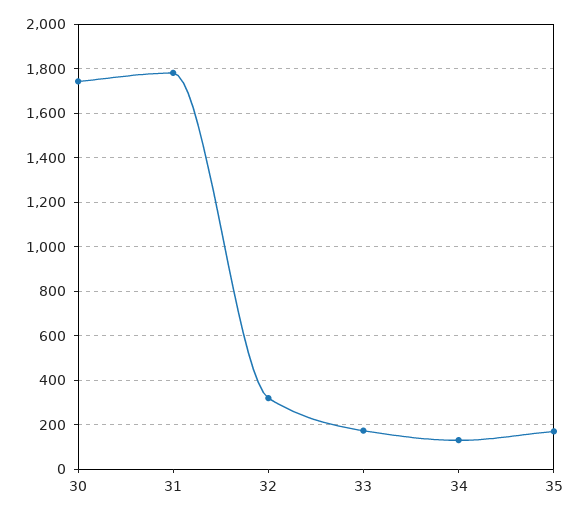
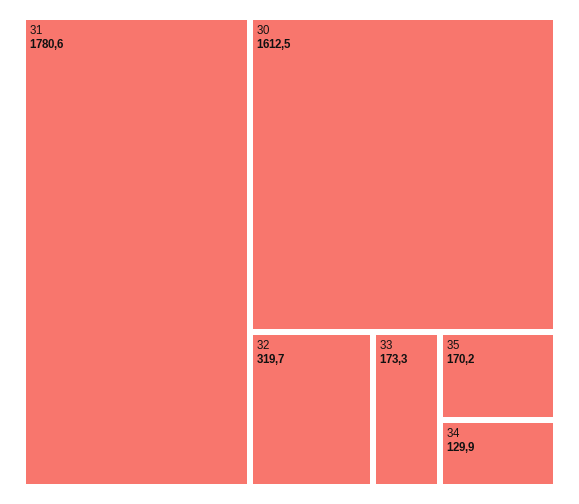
  {
-   "30": 1750,
+   "30": 1612.5,
    "31": 1780.6,
    "32": 319.7,
    "33": 173.3,
    "34": 129.9,
    "35": 170.2
  }

